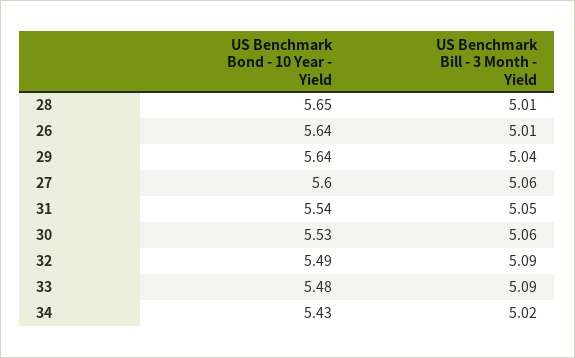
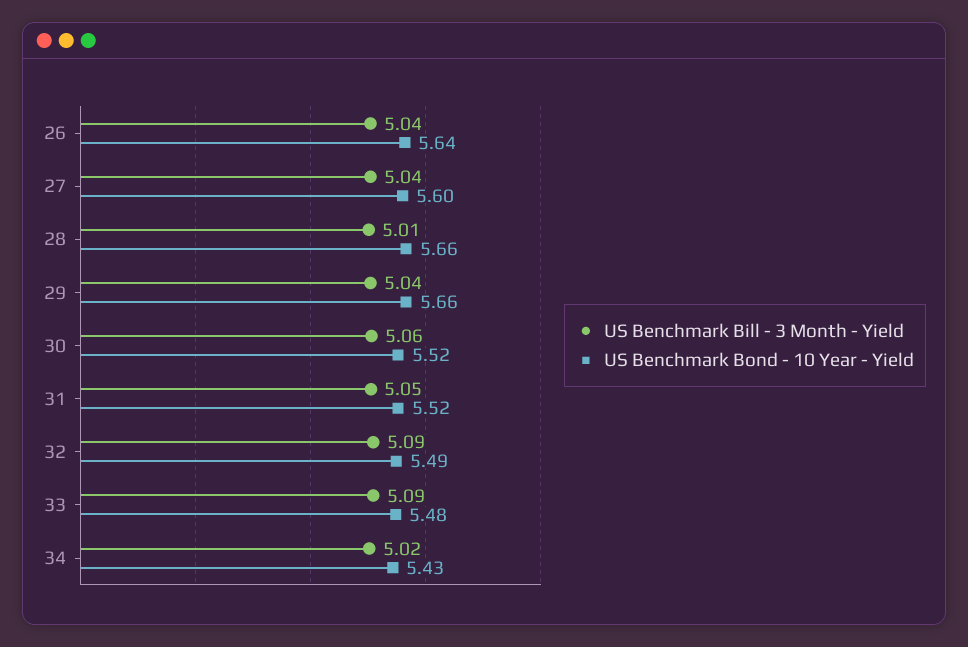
  {
    "US Benchmark Bond - 10 Year - Yield": {
-     "28": 5.65,
+     "28": 5.66,
      "26": 5.64,
-     "29": 5.64,
+     "29": 5.66,
      "27": 5.6,
-     "31": 5.54,
+     "31": 5.52,
-     "30": 5.53,
+     "30": 5.52,
      "32": 5.49,
      "33": 5.48,
      "34": 5.43
    },
    "US Benchmark Bill - 3 Month - Yield": {
      "28": 5.01,
-     "26": 5.01,
+     "26": 5.04,
      "29": 5.04,
-     "27": 5.06,
+     "27": 5.04,
      "31": 5.05,
      "30": 5.06,
      "32": 5.09,
      "33": 5.09,
      "34": 5.02
    }
  }

